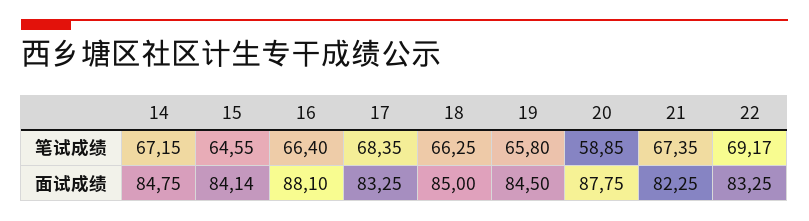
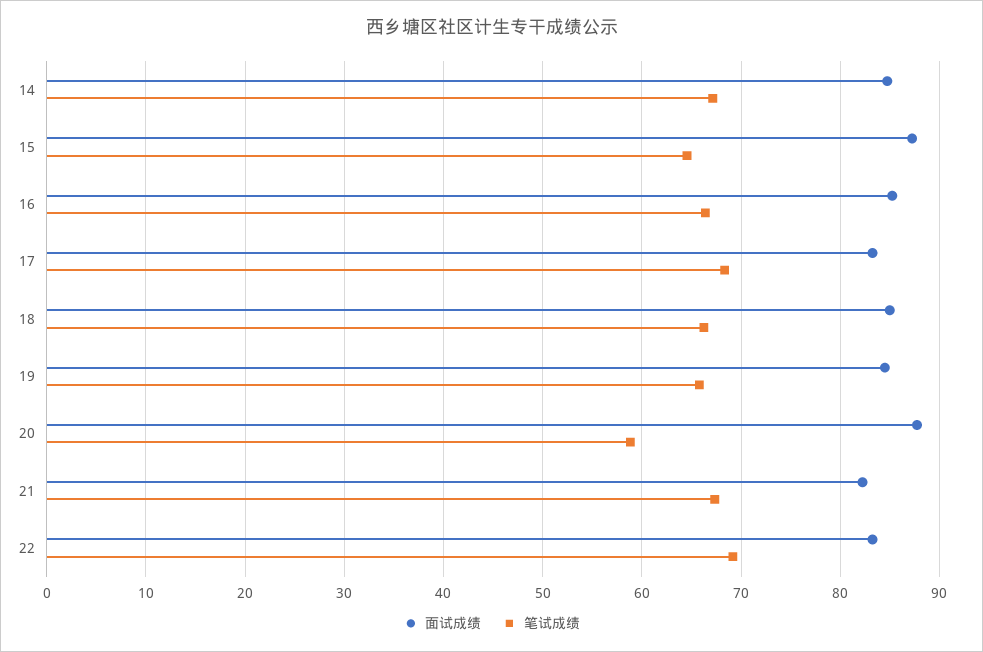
  {
    "笔试成绩": {
      "14": 67.15,
      "15": 64.55,
      "16": 66.4,
      "17": 68.35,
      "18": 66.25,
      "19": 65.8,
      "20": 58.85,
      "21": 67.35,
      "22": 69.17
    },
    "面试成绩": {
      "14": 84.75,
-     "15": 84.14,
+     "15": 87,
-     "16": 88.1,
+     "16": 85,
      "17": 83.25,
      "18": 85,
      "19": 84.5,
      "20": 87.75,
      "21": 82.25,
      "22": 83.25
    }
  }

